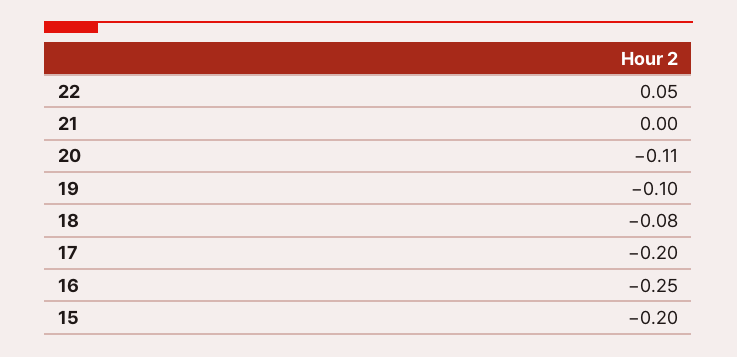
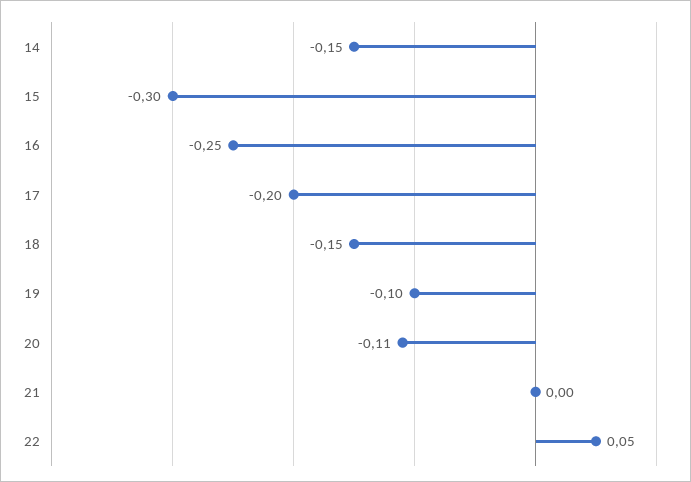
  {
    "22": 0.05,
    "21": 0,
    "20": -0.11,
    "19": -0.1,
-   "18": -0.08,
+   "18": -0.15,
    "17": -0.2,
    "16": -0.25,
-   "15": -0.2
+   "15": -0.3,
+   "14": -0.15
  }

